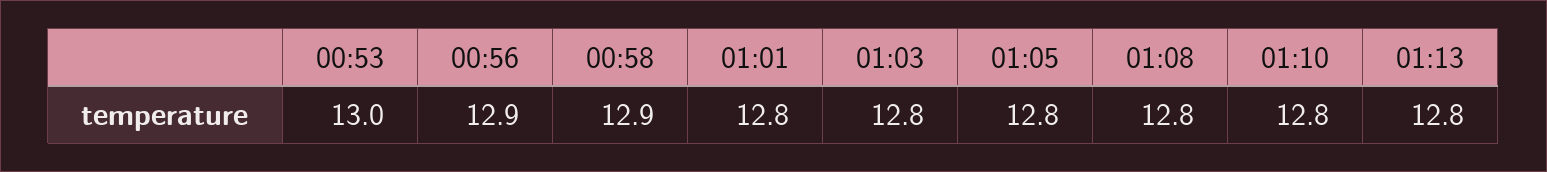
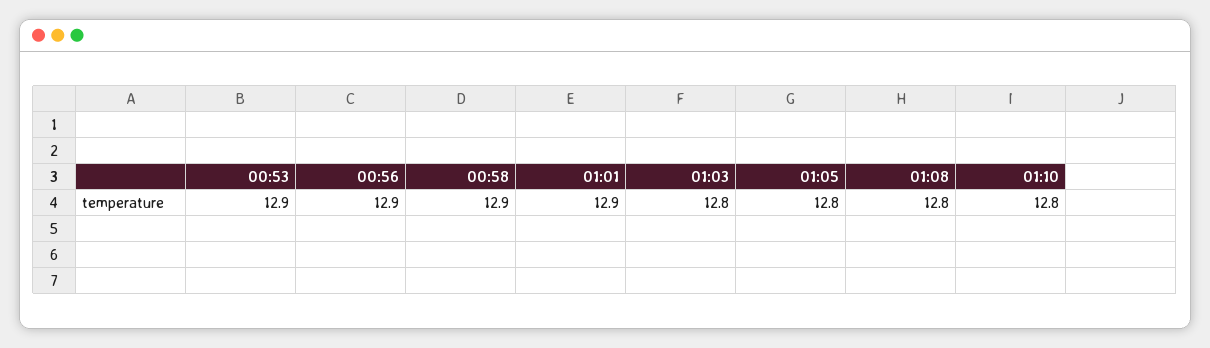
  {
-   "00:53": 13,
+   "00:53": 12.9,
    "00:56": 12.9,
    "00:58": 12.9,
-   "01:01": 12.8,
+   "01:01": 12.9,
    "01:03": 12.8,
    "01:05": 12.8,
    "01:08": 12.8,
-   "01:10": 12.8,
+   "01:10": 12.8
-   "01:13": 12.8
  }

